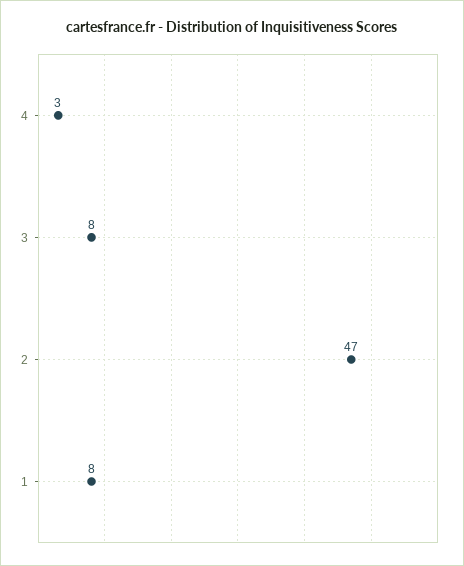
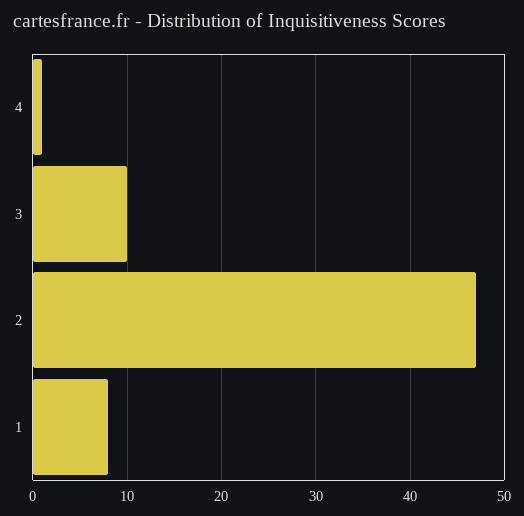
  {
-   "4": 3,
+   "4": 1,
-   "3": 8,
+   "3": 10,
    "2": 47,
    "1": 8
  }

